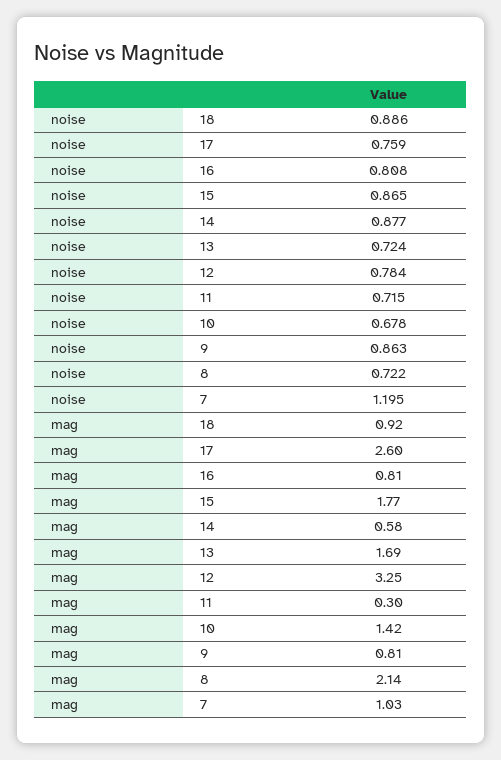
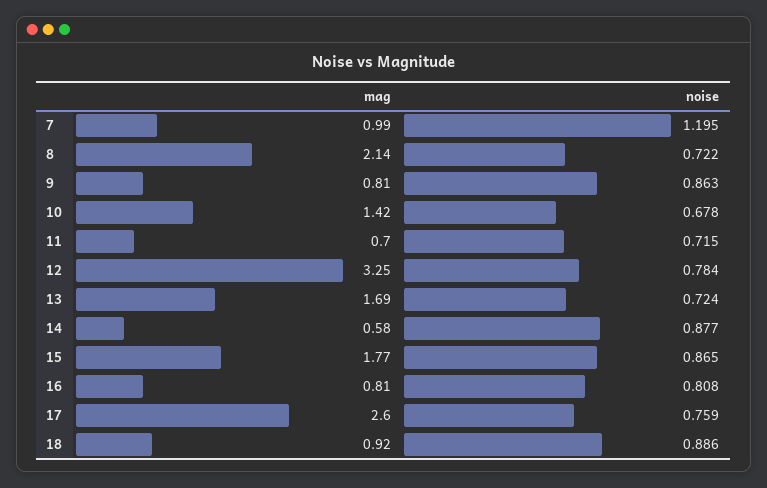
  {
    "noise": {
      "18": 0.886,
      "17": 0.759,
      "16": 0.808,
      "15": 0.865,
      "14": 0.877,
      "13": 0.724,
      "12": 0.784,
      "11": 0.715,
      "10": 0.678,
      "9": 0.863,
      "8": 0.722,
      "7": 1.195
    },
    "mag": {
      "18": 0.92,
      "17": 2.6,
      "16": 0.81,
      "15": 1.77,
      "14": 0.58,
      "13": 1.69,
      "12": 3.25,
-     "11": 0.3,
+     "11": 0.7,
      "10": 1.42,
      "9": 0.81,
      "8": 2.14,
-     "7": 1.03
+     "7": 0.99
    }
  }

